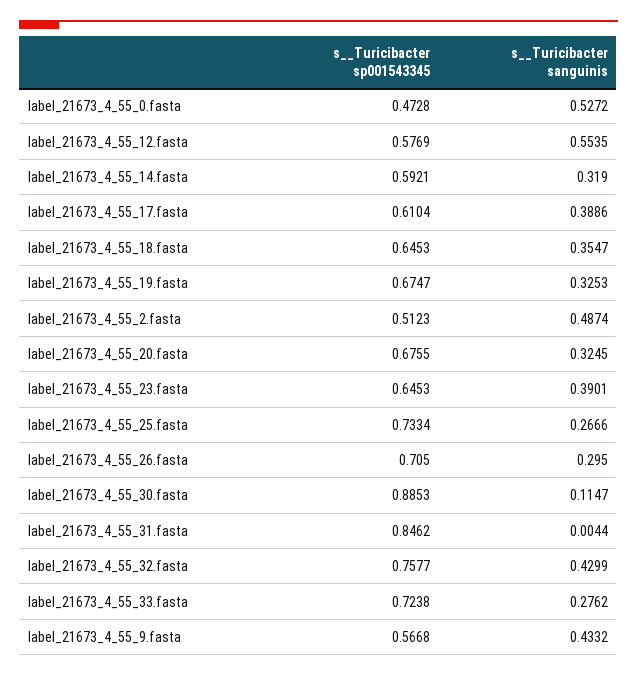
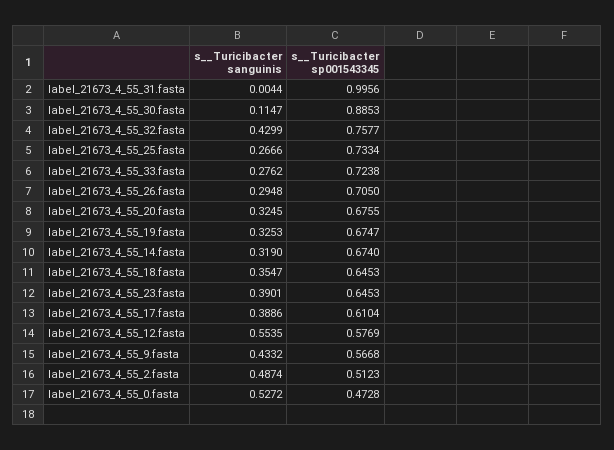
  {
    "s__Turicibacter sp001543345": {
      "label_21673_4_55_0.fasta": 0.4728,
      "label_21673_4_55_12.fasta": 0.5769,
-     "label_21673_4_55_14.fasta": 0.5921,
+     "label_21673_4_55_14.fasta": 0.674,
      "label_21673_4_55_17.fasta": 0.6104,
      "label_21673_4_55_18.fasta": 0.6453,
      "label_21673_4_55_19.fasta": 0.6747,
      "label_21673_4_55_2.fasta": 0.5123,
      "label_21673_4_55_20.fasta": 0.6755,
      "label_21673_4_55_23.fasta": 0.6453,
      "label_21673_4_55_25.fasta": 0.7334,
      "label_21673_4_55_26.fasta": 0.705,
      "label_21673_4_55_30.fasta": 0.8853,
-     "label_21673_4_55_31.fasta": 0.8462,
+     "label_21673_4_55_31.fasta": 0.9956,
      "label_21673_4_55_32.fasta": 0.7577,
      "label_21673_4_55_33.fasta": 0.7238,
      "label_21673_4_55_9.fasta": 0.5668
    },
    "s__Turicibacter sanguinis": {
      "label_21673_4_55_0.fasta": 0.5272,
      "label_21673_4_55_12.fasta": 0.5535,
      "label_21673_4_55_14.fasta": 0.319,
      "label_21673_4_55_17.fasta": 0.3886,
      "label_21673_4_55_18.fasta": 0.3547,
      "label_21673_4_55_19.fasta": 0.3253,
      "label_21673_4_55_2.fasta": 0.4874,
      "label_21673_4_55_20.fasta": 0.3245,
      "label_21673_4_55_23.fasta": 0.3901,
      "label_21673_4_55_25.fasta": 0.2666,
-     "label_21673_4_55_26.fasta": 0.295,
+     "label_21673_4_55_26.fasta": 0.2948,
      "label_21673_4_55_30.fasta": 0.1147,
      "label_21673_4_55_31.fasta": 0.0044,
      "label_21673_4_55_32.fasta": 0.4299,
      "label_21673_4_55_33.fasta": 0.2762,
      "label_21673_4_55_9.fasta": 0.4332
    }
  }

